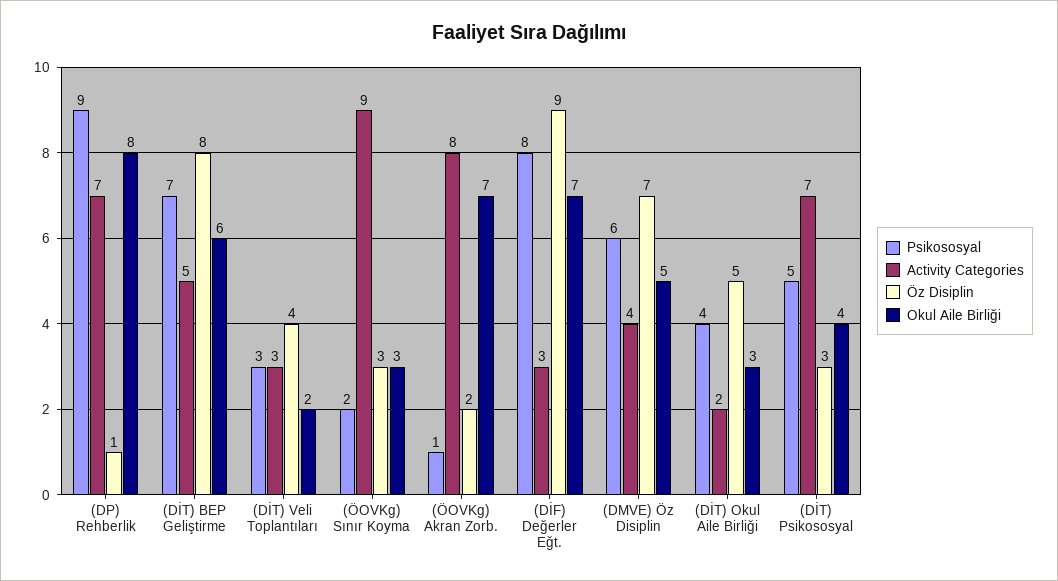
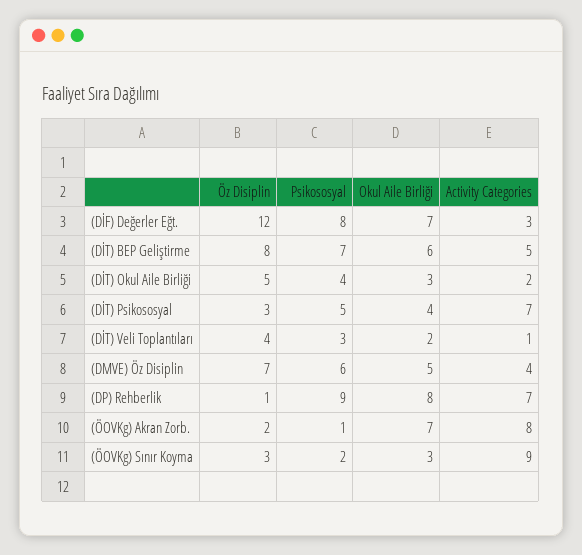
  {
    "Psikososyal": {
      "(DP) Rehberlik": 9,
      "(DİT) BEP Geliştirme": 7,
      "(DİT) Veli Toplantıları": 3,
      "(ÖOVKg) Sınır Koyma": 2,
      "(ÖOVKg) Akran Zorb.": 1,
      "(DİF) Değerler Eğt.": 8,
      "(DMVE) Öz Disiplin": 6,
      "(DİT) Okul Aile Birliği": 4,
      "(DİT) Psikososyal": 5
    },
    "Activity Categories": {
      "(DP) Rehberlik": 7,
      "(DİT) BEP Geliştirme": 5,
-     "(DİT) Veli Toplantıları": 3,
+     "(DİT) Veli Toplantıları": 1,
      "(ÖOVKg) Sınır Koyma": 9,
      "(ÖOVKg) Akran Zorb.": 8,
      "(DİF) Değerler Eğt.": 3,
      "(DMVE) Öz Disiplin": 4,
      "(DİT) Okul Aile Birliği": 2,
      "(DİT) Psikososyal": 7
    },
    "Öz Disiplin": {
      "(DP) Rehberlik": 1,
      "(DİT) BEP Geliştirme": 8,
      "(DİT) Veli Toplantıları": 4,
      "(ÖOVKg) Sınır Koyma": 3,
      "(ÖOVKg) Akran Zorb.": 2,
-     "(DİF) Değerler Eğt.": 9,
+     "(DİF) Değerler Eğt.": 12,
      "(DMVE) Öz Disiplin": 7,
      "(DİT) Okul Aile Birliği": 5,
      "(DİT) Psikososyal": 3
    },
    "Okul Aile Birliği": {
      "(DP) Rehberlik": 8,
      "(DİT) BEP Geliştirme": 6,
      "(DİT) Veli Toplantıları": 2,
      "(ÖOVKg) Sınır Koyma": 3,
      "(ÖOVKg) Akran Zorb.": 7,
      "(DİF) Değerler Eğt.": 7,
      "(DMVE) Öz Disiplin": 5,
      "(DİT) Okul Aile Birliği": 3,
      "(DİT) Psikososyal": 4
    }
  }

